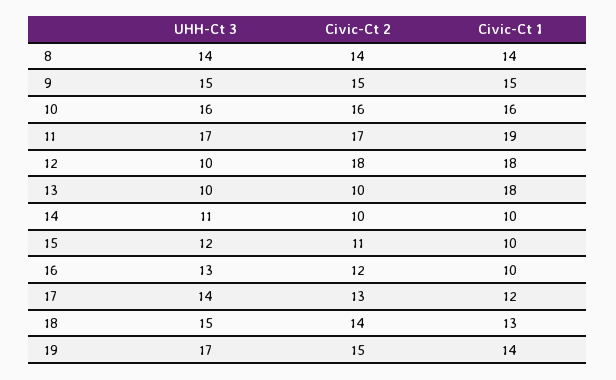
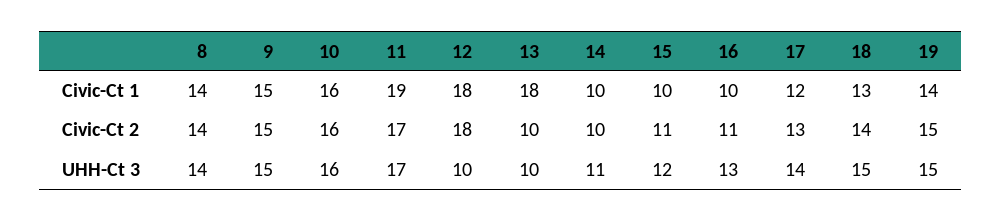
  {
    "UHH-Ct 3": {
      "8": 14,
      "9": 15,
      "10": 16,
      "11": 17,
      "12": 10,
      "13": 10,
      "14": 11,
      "15": 12,
      "16": 13,
      "17": 14,
      "18": 15,
-     "19": 17
+     "19": 15
    },
    "Civic-Ct 2": {
      "8": 14,
      "9": 15,
      "10": 16,
      "11": 17,
      "12": 18,
      "13": 10,
      "14": 10,
      "15": 11,
-     "16": 12,
+     "16": 11,
      "17": 13,
      "18": 14,
      "19": 15
    },
    "Civic-Ct 1": {
      "8": 14,
      "9": 15,
      "10": 16,
      "11": 19,
      "12": 18,
      "13": 18,
      "14": 10,
      "15": 10,
      "16": 10,
      "17": 12,
      "18": 13,
      "19": 14
    }
  }

